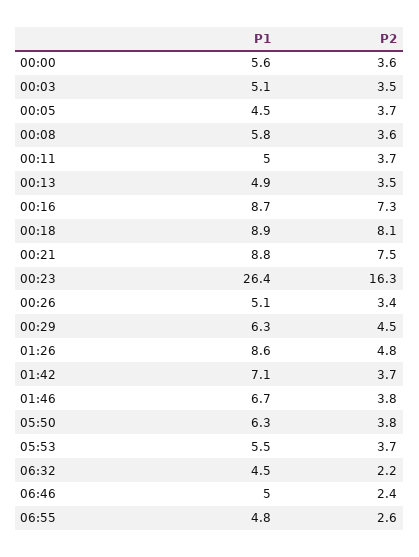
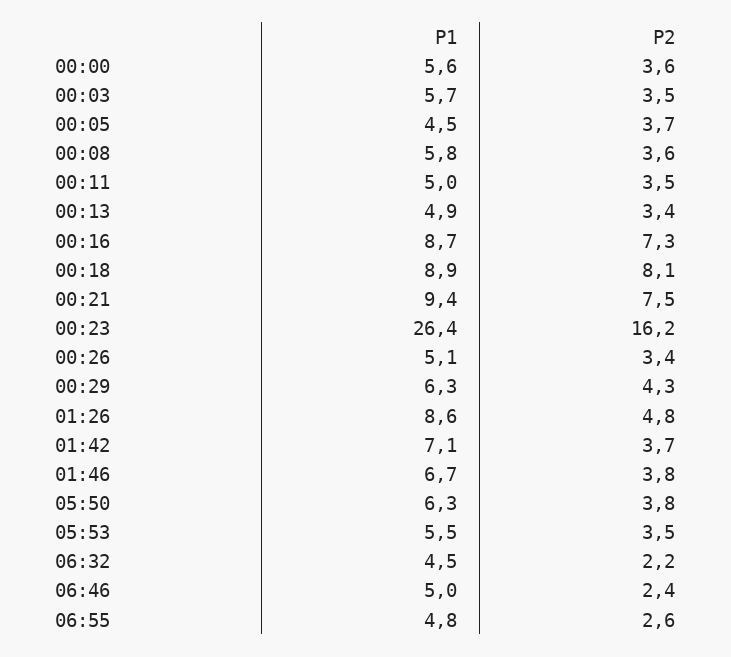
  {
    "P1": {
      "00:00": 5.6,
-     "00:03": 5.1,
+     "00:03": 5.7,
      "00:05": 4.5,
      "00:08": 5.8,
      "00:11": 5,
      "00:13": 4.9,
      "00:16": 8.7,
      "00:18": 8.9,
-     "00:21": 8.8,
+     "00:21": 9.4,
      "00:23": 26.4,
      "00:26": 5.1,
      "00:29": 6.3,
      "01:26": 8.6,
      "01:42": 7.1,
      "01:46": 6.7,
      "05:50": 6.3,
      "05:53": 5.5,
      "06:32": 4.5,
      "06:46": 5,
      "06:55": 4.8
    },
    "P2": {
      "00:00": 3.6,
      "00:03": 3.5,
      "00:05": 3.7,
      "00:08": 3.6,
-     "00:11": 3.7,
+     "00:11": 3.5,
-     "00:13": 3.5,
+     "00:13": 3.4,
      "00:16": 7.3,
      "00:18": 8.1,
      "00:21": 7.5,
-     "00:23": 16.3,
+     "00:23": 16.2,
      "00:26": 3.4,
-     "00:29": 4.5,
+     "00:29": 4.3,
      "01:26": 4.8,
      "01:42": 3.7,
      "01:46": 3.8,
      "05:50": 3.8,
-     "05:53": 3.7,
+     "05:53": 3.5,
      "06:32": 2.2,
      "06:46": 2.4,
      "06:55": 2.6
    }
  }

